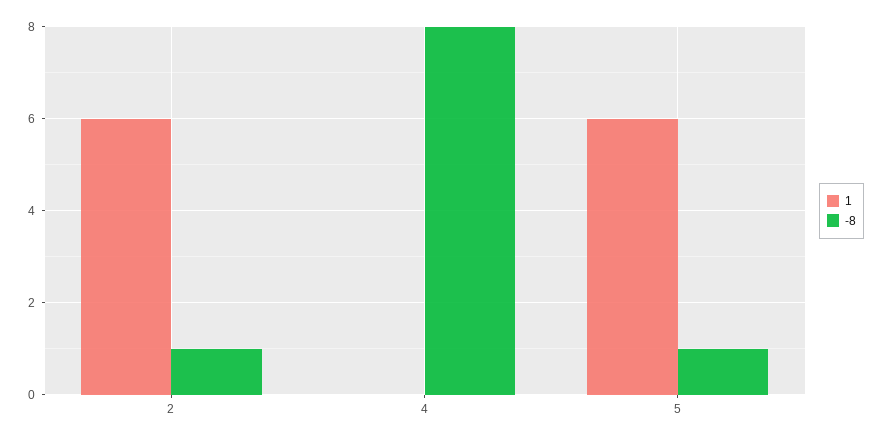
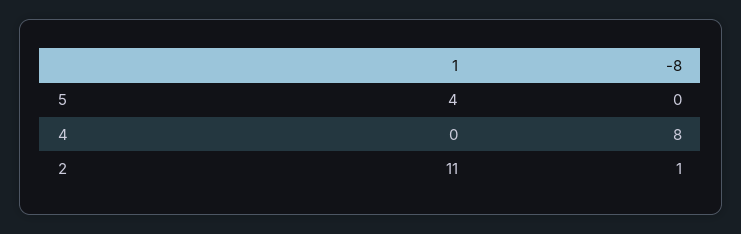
  {
    "1": {
-     "2": 6,
+     "2": 11,
      "4": 0,
-     "5": 6
+     "5": 4
    },
    "-8": {
      "2": 1,
      "4": 8,
-     "5": 1
+     "5": 0
    }
  }

